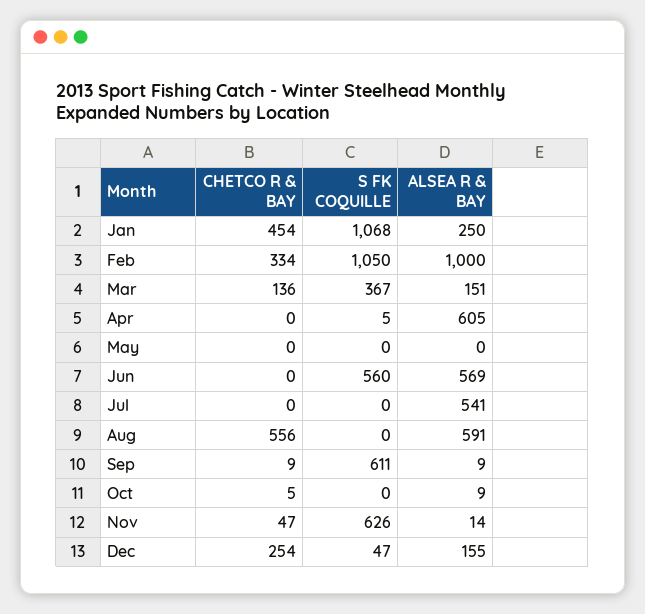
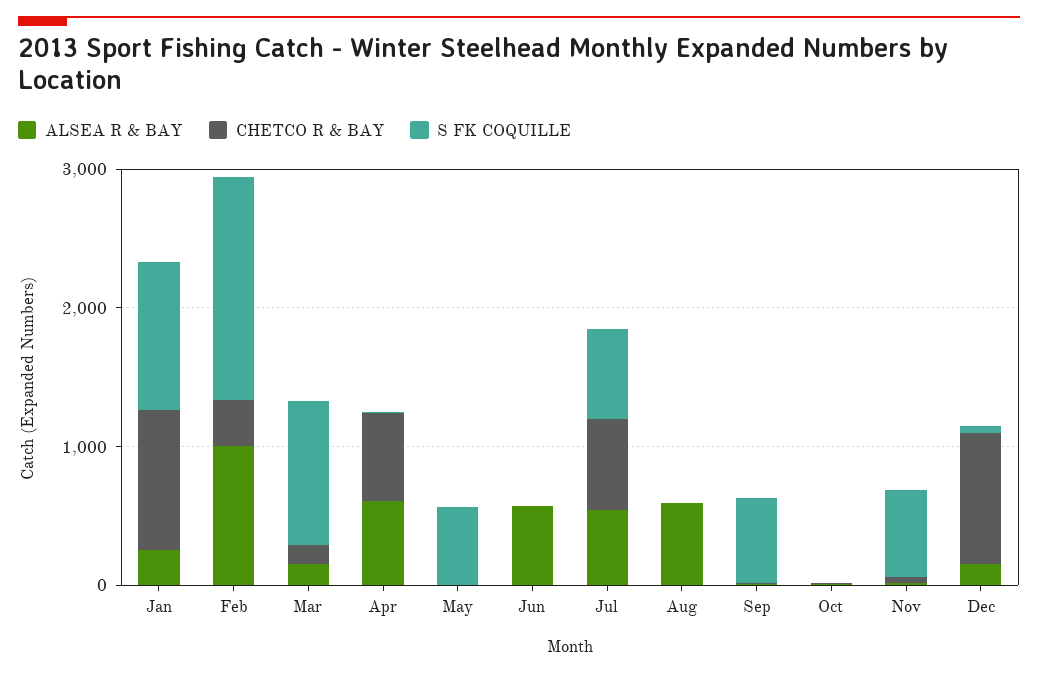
  {
    "CHETCO R & BAY": {
-     "Jan": 454,
+     "Jan": 1000,
      "Feb": 334,
      "Mar": 136,
-     "Apr": 0,
+     "Apr": 600,
      "May": 0,
      "Jun": 0,
-     "Jul": 0,
+     "Jul": 600,
-     "Aug": 556,
+     "Aug": 0,
      "Sep": 9,
      "Oct": 5,
      "Nov": 47,
-     "Dec": 254
+     "Dec": 1000
    },
    "S FK COQUILLE": {
      "Jan": 1068,
-     "Feb": 1050,
+     "Feb": 1600,
-     "Mar": 367,
+     "Mar": 1000,
      "Apr": 5,
-     "May": 0,
+     "May": 600,
-     "Jun": 560,
+     "Jun": 0,
-     "Jul": 0,
+     "Jul": 600,
      "Aug": 0,
      "Sep": 611,
      "Oct": 0,
      "Nov": 626,
      "Dec": 47
    },
    "ALSEA R & BAY": {
      "Jan": 250,
      "Feb": 1000,
      "Mar": 151,
      "Apr": 605,
      "May": 0,
      "Jun": 569,
      "Jul": 541,
      "Aug": 591,
      "Sep": 9,
      "Oct": 9,
      "Nov": 14,
      "Dec": 155
    }
  }

